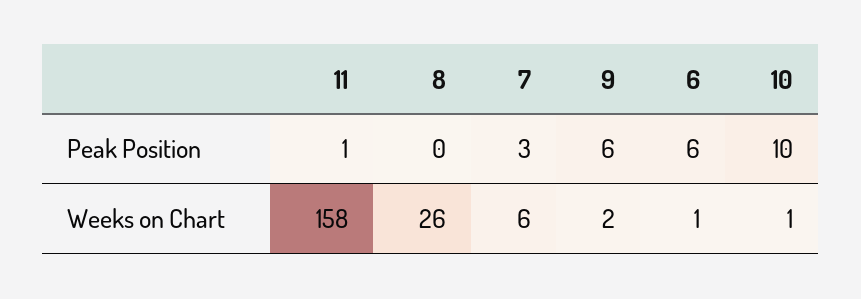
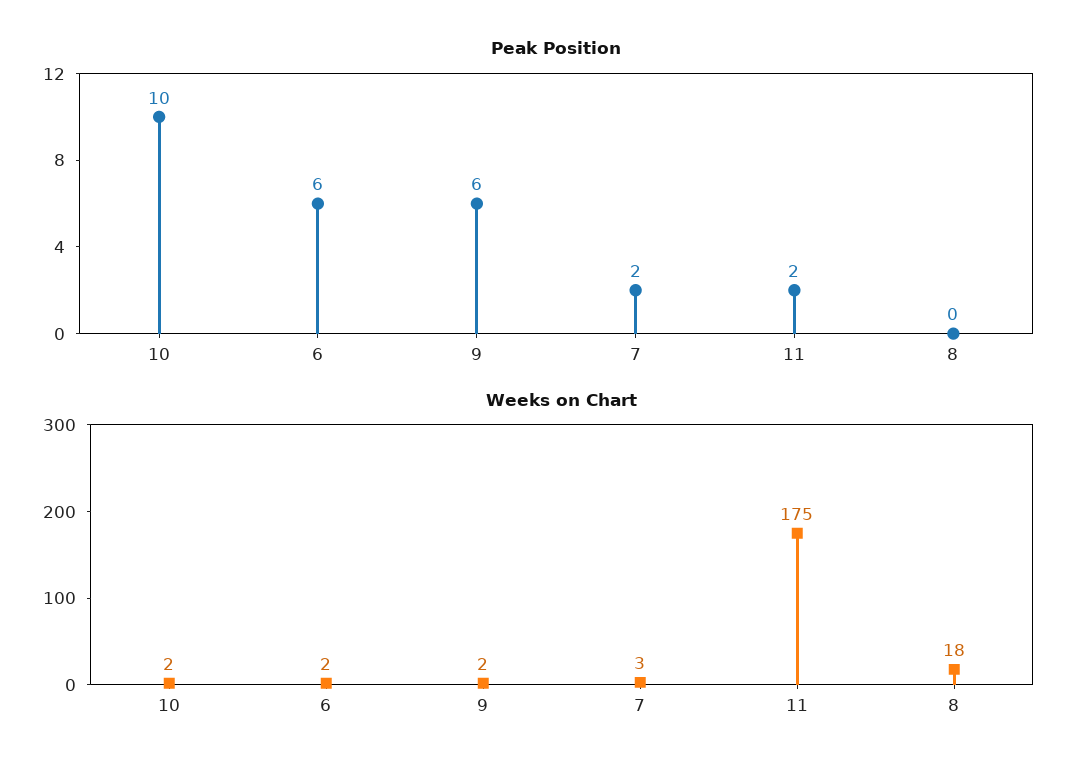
  {
    "Peak Position": {
-     "11": 1,
+     "11": 2,
      "8": 0,
-     "7": 3,
+     "7": 2,
      "9": 6,
      "6": 6,
      "10": 10
    },
    "Weeks on Chart": {
-     "11": 158,
+     "11": 175,
-     "8": 26,
+     "8": 18,
-     "7": 6,
+     "7": 3,
      "9": 2,
-     "6": 1,
+     "6": 2,
-     "10": 1
+     "10": 2
    }
  }

